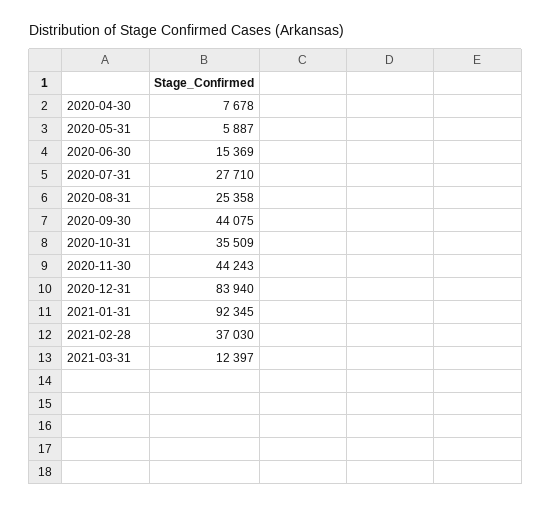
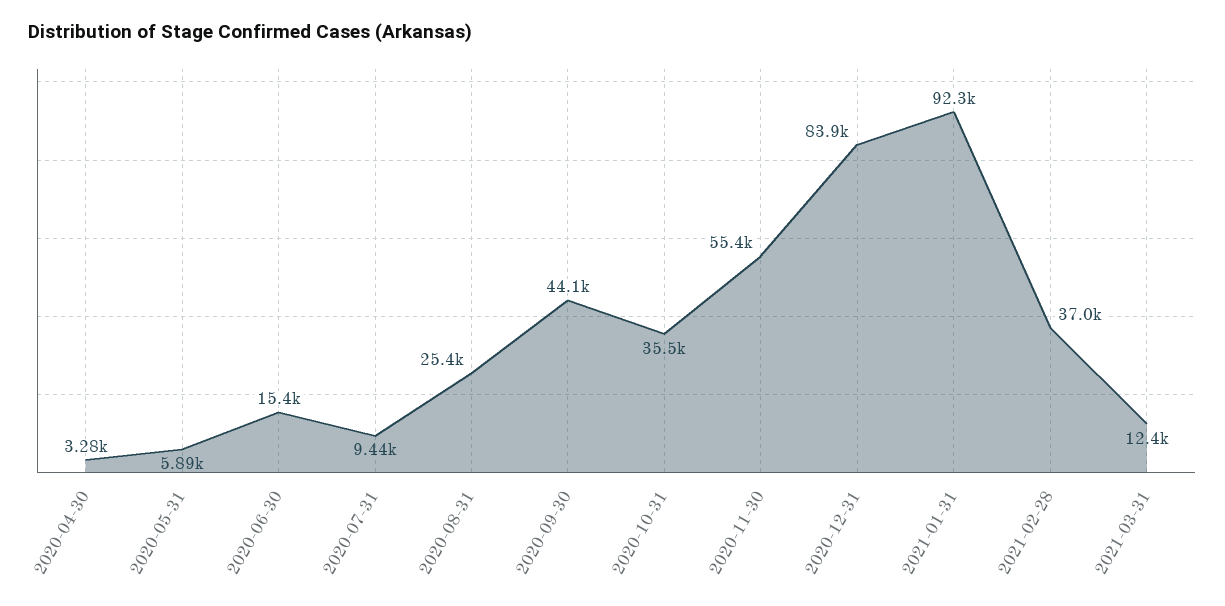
  {
-   "2020-04-30": 7678,
+   "2020-04-30": 3280,
    "2020-05-31": 5887,
    "2020-06-30": 15369,
-   "2020-07-31": 27710,
+   "2020-07-31": 9440,
    "2020-08-31": 25358,
    "2020-09-30": 44075,
    "2020-10-31": 35509,
-   "2020-11-30": 44243,
+   "2020-11-30": 55400,
    "2020-12-31": 83940,
    "2021-01-31": 92345,
    "2021-02-28": 37030,
    "2021-03-31": 12397
  }

